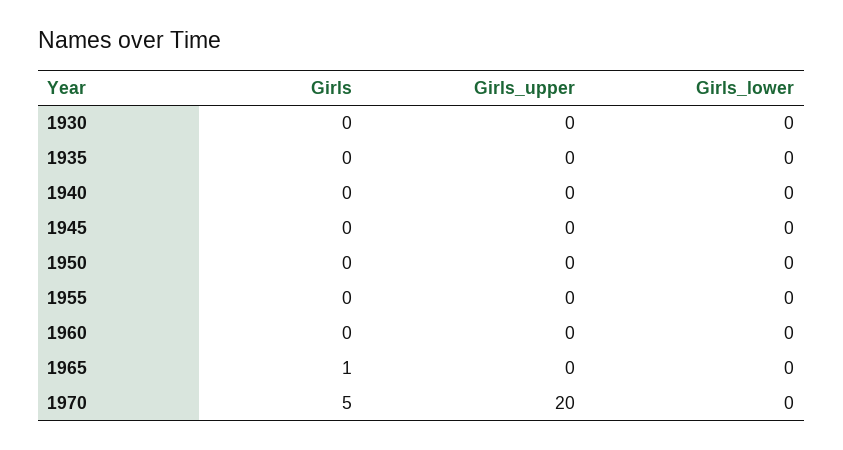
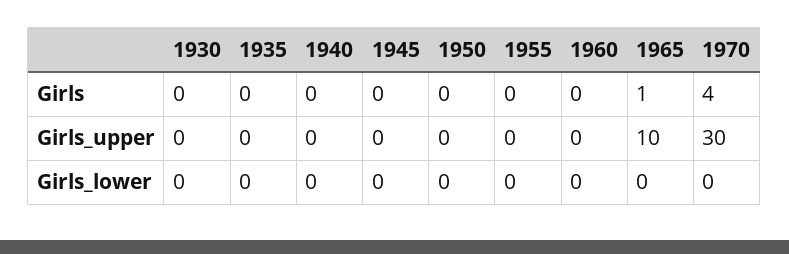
  {
    "Girls": {
      "1930": 0,
      "1935": 0,
      "1940": 0,
      "1945": 0,
      "1950": 0,
      "1955": 0,
      "1960": 0,
      "1965": 1,
-     "1970": 5
+     "1970": 4
    },
    "Girls_upper": {
      "1930": 0,
      "1935": 0,
      "1940": 0,
      "1945": 0,
      "1950": 0,
      "1955": 0,
      "1960": 0,
-     "1965": 0,
+     "1965": 10,
-     "1970": 20
+     "1970": 30
    },
    "Girls_lower": {
      "1930": 0,
      "1935": 0,
      "1940": 0,
      "1945": 0,
      "1950": 0,
      "1955": 0,
      "1960": 0,
      "1965": 0,
      "1970": 0
    }
  }

